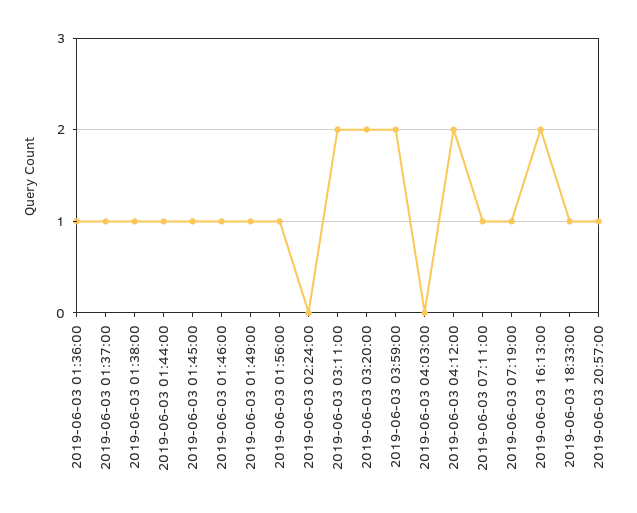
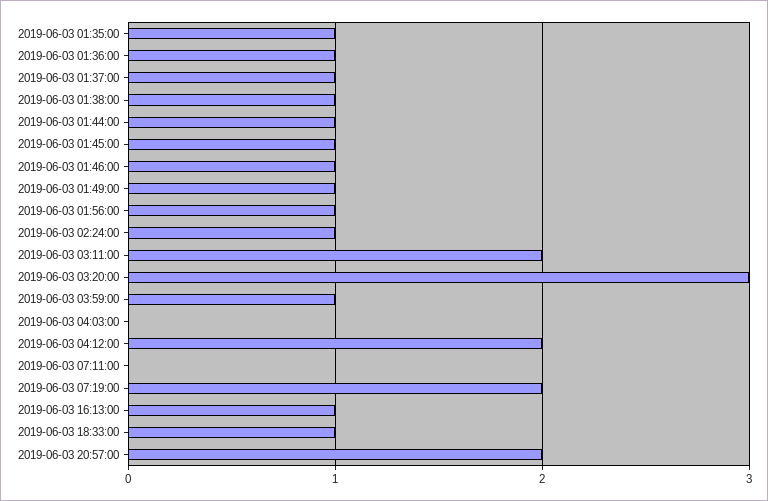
  {
    "2019-06-03 01:36:00": 1,
    "2019-06-03 01:37:00": 1,
    "2019-06-03 01:38:00": 1,
    "2019-06-03 01:44:00": 1,
    "2019-06-03 01:45:00": 1,
    "2019-06-03 01:46:00": 1,
    "2019-06-03 01:49:00": 1,
    "2019-06-03 01:56:00": 1,
-   "2019-06-03 02:24:00": 0,
+   "2019-06-03 02:24:00": 1,
    "2019-06-03 03:11:00": 2,
-   "2019-06-03 03:20:00": 2,
+   "2019-06-03 03:20:00": 3,
-   "2019-06-03 03:59:00": 2,
+   "2019-06-03 03:59:00": 1,
    "2019-06-03 04:03:00": 0,
    "2019-06-03 04:12:00": 2,
-   "2019-06-03 07:11:00": 1,
+   "2019-06-03 07:11:00": 0,
-   "2019-06-03 07:19:00": 1,
+   "2019-06-03 07:19:00": 2,
-   "2019-06-03 16:13:00": 2,
+   "2019-06-03 16:13:00": 1,
    "2019-06-03 18:33:00": 1,
-   "2019-06-03 20:57:00": 1
+   "2019-06-03 20:57:00": 2,
+   "2019-06-03 01:35:00": 1
  }

